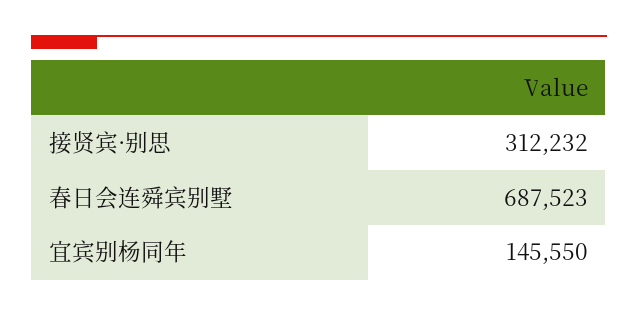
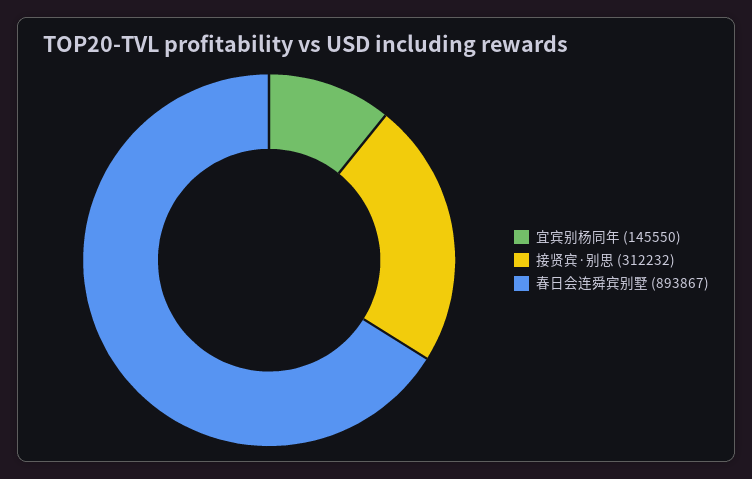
  {
    "接贤宾·别思": 312232,
-   "春日会连舜宾别墅": 687523,
+   "春日会连舜宾别墅": 893867,
    "宜宾别杨同年": 145550
  }

